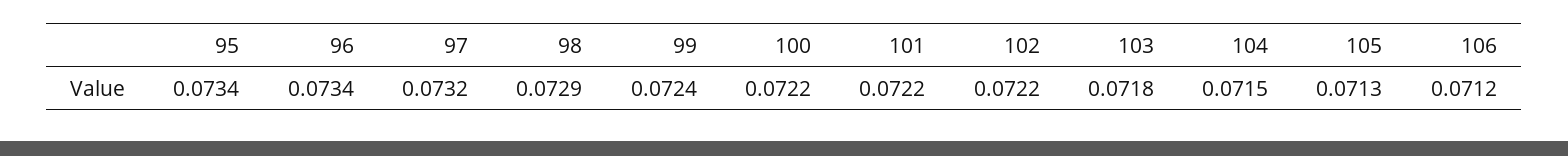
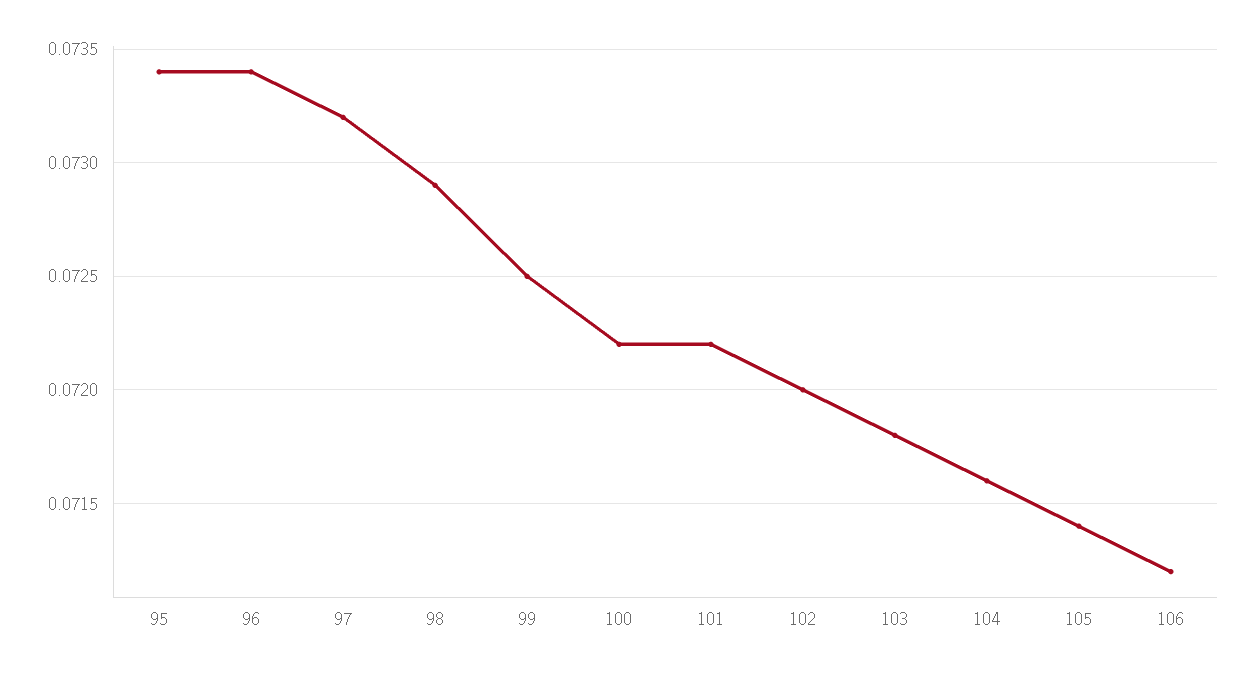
  {
    "95": 0.0734,
    "96": 0.0734,
    "97": 0.0732,
    "98": 0.0729,
-   "99": 0.0724,
+   "99": 0.0725,
    "100": 0.0722,
    "101": 0.0722,
-   "102": 0.0722,
+   "102": 0.072,
    "103": 0.0718,
-   "104": 0.0715,
+   "104": 0.0716,
-   "105": 0.0713,
+   "105": 0.0714,
    "106": 0.0712
  }

